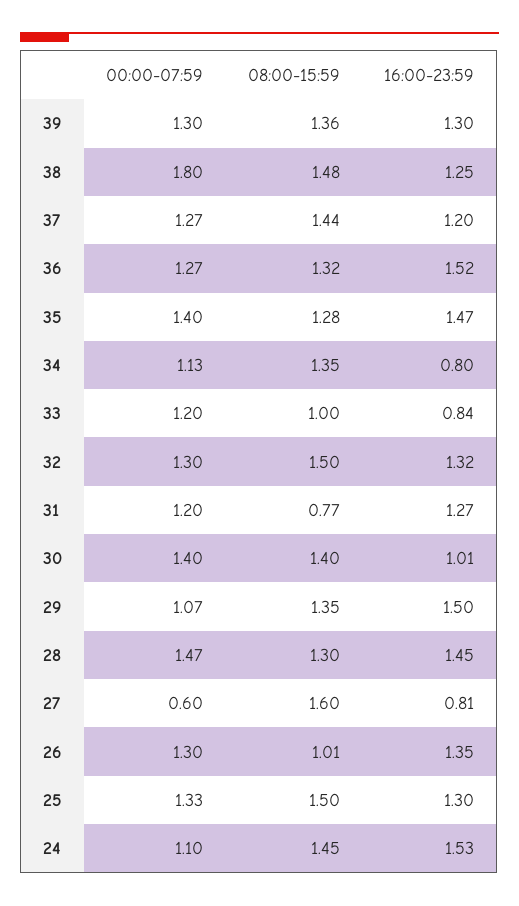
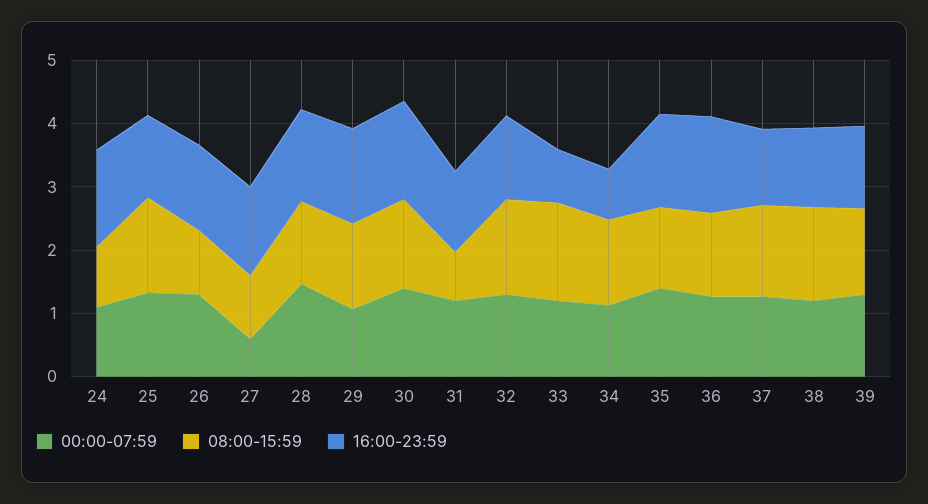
  {
    "00:00-07:59": {
      "39": 1.3,
-     "38": 1.8,
+     "38": 1.2,
      "37": 1.27,
      "36": 1.27,
      "35": 1.4,
      "34": 1.13,
      "33": 1.2,
      "32": 1.3,
      "31": 1.2,
      "30": 1.4,
      "29": 1.07,
      "28": 1.47,
      "27": 0.6,
      "26": 1.3,
      "25": 1.33,
      "24": 1.1
    },
    "08:00-15:59": {
      "39": 1.36,
      "38": 1.48,
      "37": 1.44,
      "36": 1.32,
      "35": 1.28,
      "34": 1.35,
-     "33": 1,
+     "33": 1.6,
      "32": 1.5,
      "31": 0.77,
      "30": 1.4,
      "29": 1.35,
      "28": 1.3,
-     "27": 1.6,
+     "27": 1,
      "26": 1.01,
      "25": 1.5,
-     "24": 1.45
+     "24": 1
    },
    "16:00-23:59": {
      "39": 1.3,
      "38": 1.25,
      "37": 1.2,
      "36": 1.52,
      "35": 1.47,
      "34": 0.8,
      "33": 0.84,
      "32": 1.32,
      "31": 1.27,
-     "30": 1.01,
+     "30": 1.6,
      "29": 1.5,
      "28": 1.45,
-     "27": 0.81,
+     "27": 1.4,
      "26": 1.35,
      "25": 1.3,
      "24": 1.53
    }
  }

